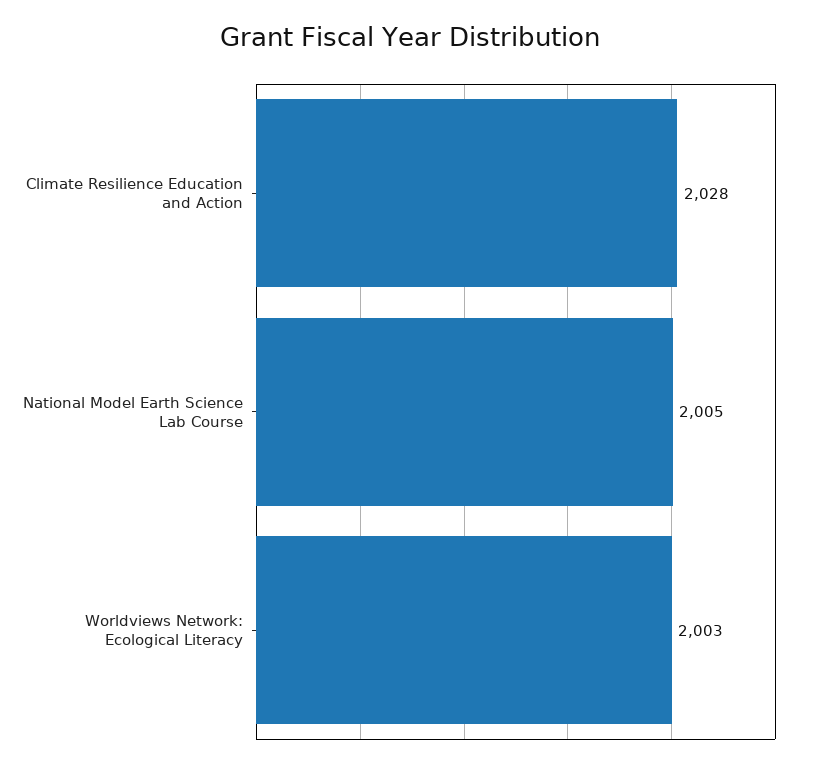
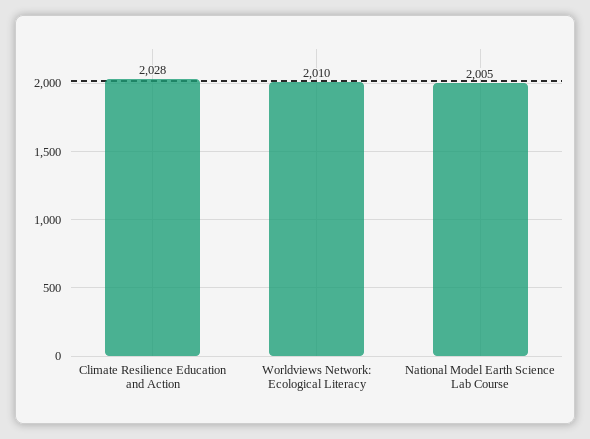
  {
    "Climate Resilience Education and Action": 2028,
    "National Model Earth Science Lab Course": 2005,
-   "Worldviews Network: Ecological Literacy": 2003
+   "Worldviews Network: Ecological Literacy": 2010
  }

